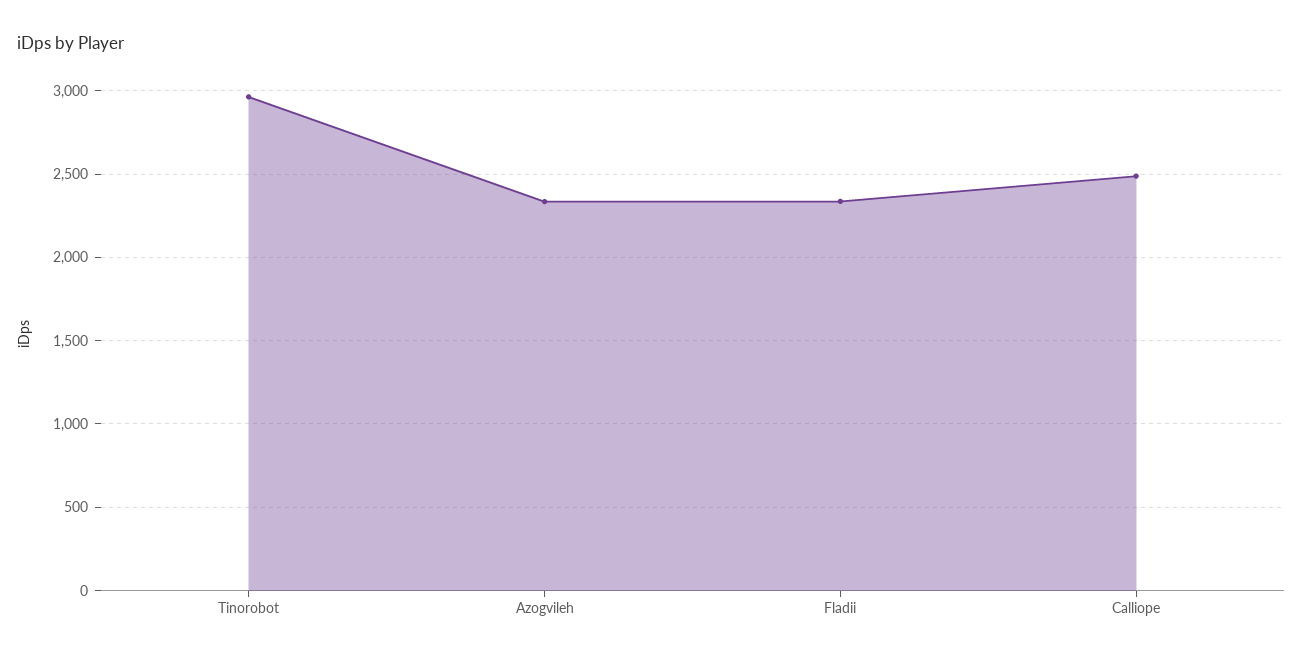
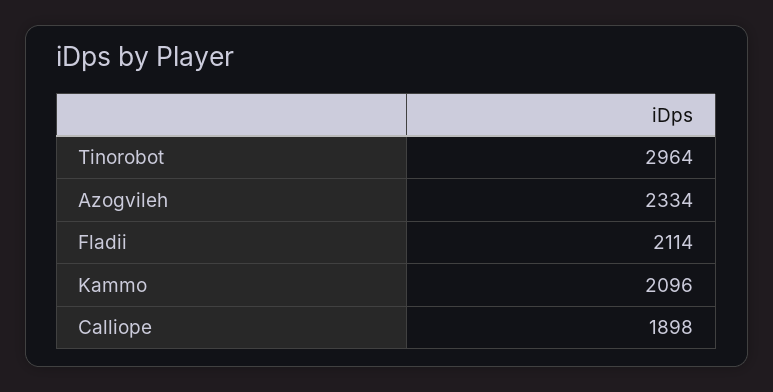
  {
    "Tinorobot": 2964,
    "Azogvileh": 2334,
-   "Fladii": 2350,
+   "Fladii": 2114,
-   "Calliope": 2500
+   "Calliope": 1898,
+   "Kammo": 2096
  }

